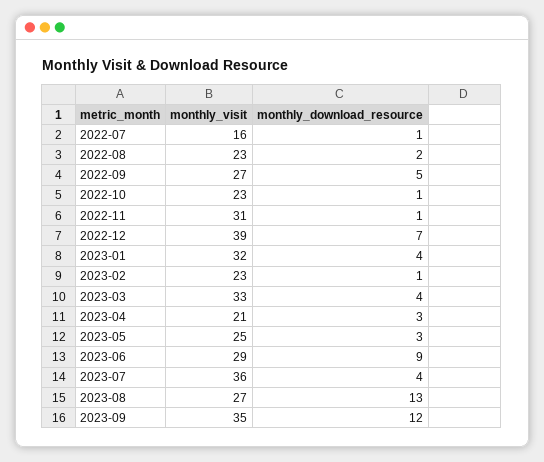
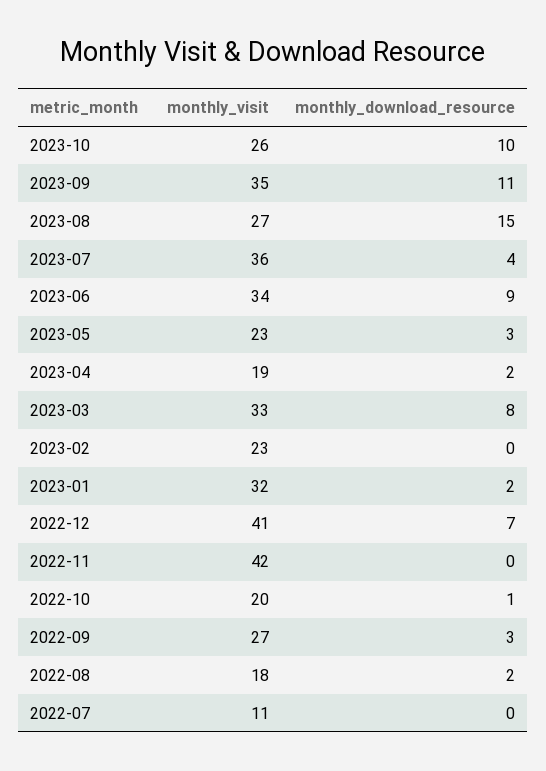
  {
    "monthly_visit": {
-     "2022-07": 16,
+     "2022-07": 11,
-     "2022-08": 23,
+     "2022-08": 18,
      "2022-09": 27,
-     "2022-10": 23,
+     "2022-10": 20,
-     "2022-11": 31,
+     "2022-11": 42,
-     "2022-12": 39,
+     "2022-12": 41,
      "2023-01": 32,
      "2023-02": 23,
      "2023-03": 33,
-     "2023-04": 21,
+     "2023-04": 19,
-     "2023-05": 25,
+     "2023-05": 23,
-     "2023-06": 29,
+     "2023-06": 34,
      "2023-07": 36,
      "2023-08": 27,
-     "2023-09": 35
+     "2023-09": 35,
+     "2023-10": 26
    },
    "monthly_download_resource": {
-     "2022-07": 1,
+     "2022-07": 0,
      "2022-08": 2,
-     "2022-09": 5,
+     "2022-09": 3,
      "2022-10": 1,
-     "2022-11": 1,
+     "2022-11": 0,
      "2022-12": 7,
-     "2023-01": 4,
+     "2023-01": 2,
-     "2023-02": 1,
+     "2023-02": 0,
-     "2023-03": 4,
+     "2023-03": 8,
-     "2023-04": 3,
+     "2023-04": 2,
      "2023-05": 3,
      "2023-06": 9,
      "2023-07": 4,
-     "2023-08": 13,
+     "2023-08": 15,
-     "2023-09": 12
+     "2023-09": 11,
+     "2023-10": 10
    }
  }

